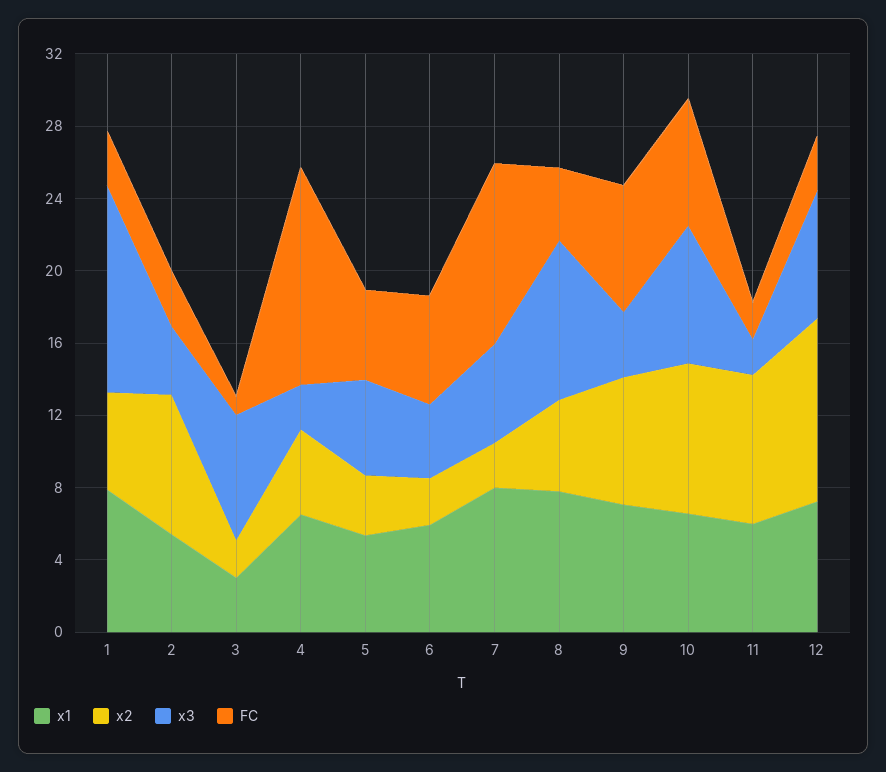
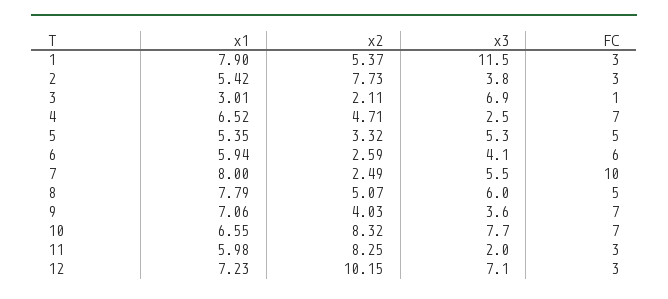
  {
    "x1": {
      "1": 7.9,
      "2": 5.42,
      "3": 3.01,
      "4": 6.52,
      "5": 5.35,
      "6": 5.94,
      "7": 8,
      "8": 7.79,
      "9": 7.06,
      "10": 6.55,
      "11": 5.98,
      "12": 7.23
    },
    "x2": {
      "1": 5.37,
      "2": 7.73,
      "3": 2.11,
      "4": 4.71,
      "5": 3.32,
      "6": 2.59,
      "7": 2.49,
      "8": 5.07,
-     "9": 7,
+     "9": 4.03,
      "10": 8.32,
      "11": 8.25,
      "12": 10.15
    },
    "x3": {
      "1": 11.5,
      "2": 3.8,
      "3": 6.9,
      "4": 2.5,
      "5": 5.3,
      "6": 4.1,
      "7": 5.5,
-     "8": 9,
+     "8": 6,
      "9": 3.6,
      "10": 7.7,
      "11": 2,
      "12": 7.1
    },
    "FC": {
      "1": 3,
      "2": 3,
      "3": 1,
-     "4": 12,
+     "4": 7,
      "5": 5,
      "6": 6,
      "7": 10,
-     "8": 4,
+     "8": 5,
      "9": 7,
      "10": 7,
-     "11": 2,
+     "11": 3,
      "12": 3
    }
  }

